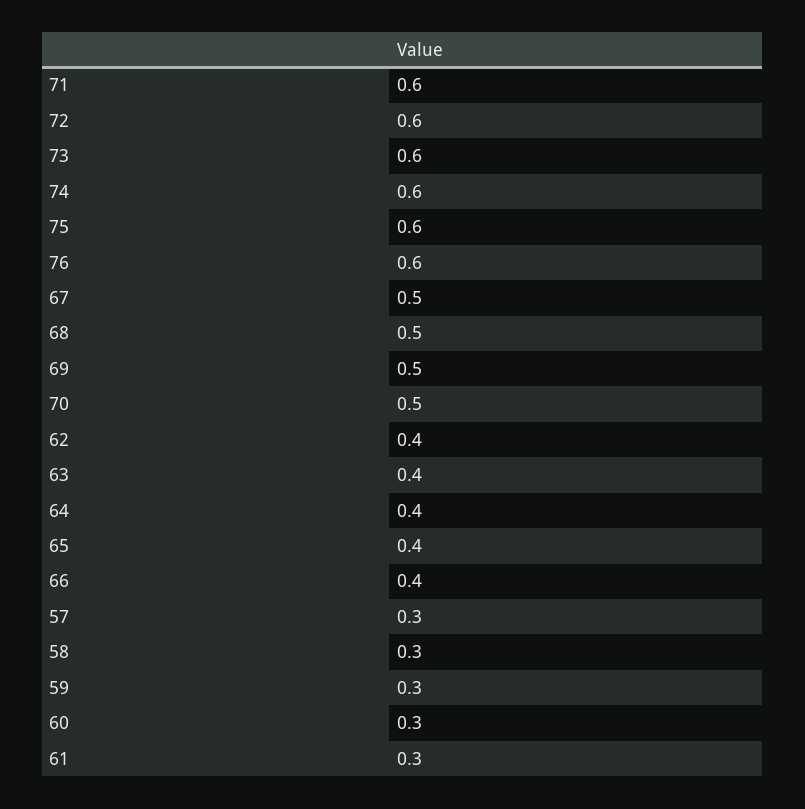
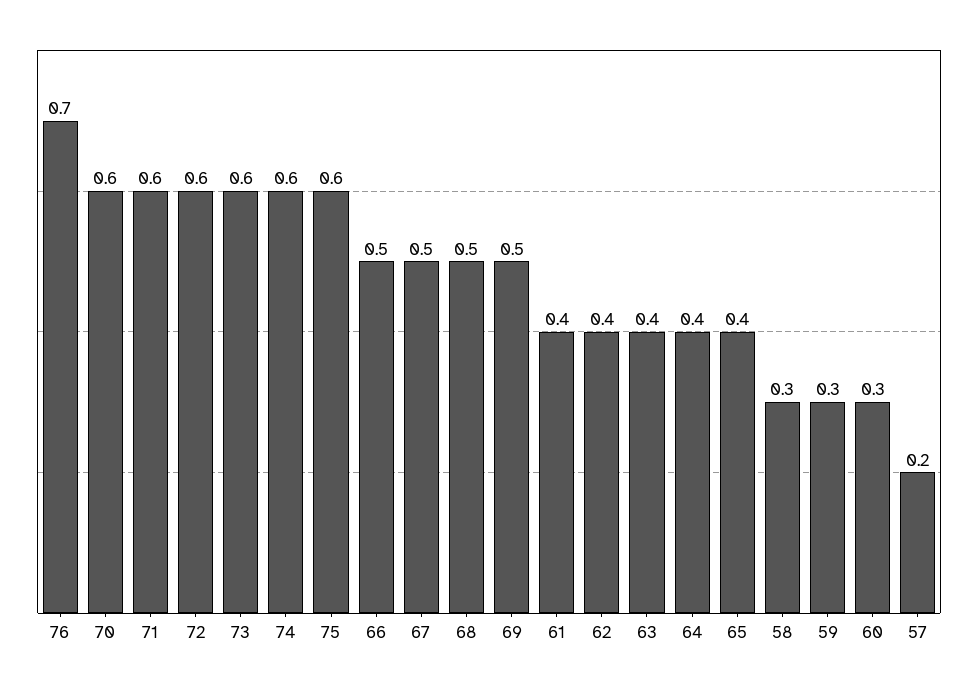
  {
    "71": 0.6,
    "72": 0.6,
    "73": 0.6,
    "74": 0.6,
    "75": 0.6,
-   "76": 0.6,
+   "76": 0.7,
    "67": 0.5,
    "68": 0.5,
    "69": 0.5,
-   "70": 0.5,
+   "70": 0.6,
    "62": 0.4,
    "63": 0.4,
    "64": 0.4,
    "65": 0.4,
-   "66": 0.4,
+   "66": 0.5,
-   "57": 0.3,
+   "57": 0.2,
    "58": 0.3,
    "59": 0.3,
    "60": 0.3,
-   "61": 0.3
+   "61": 0.4
  }

